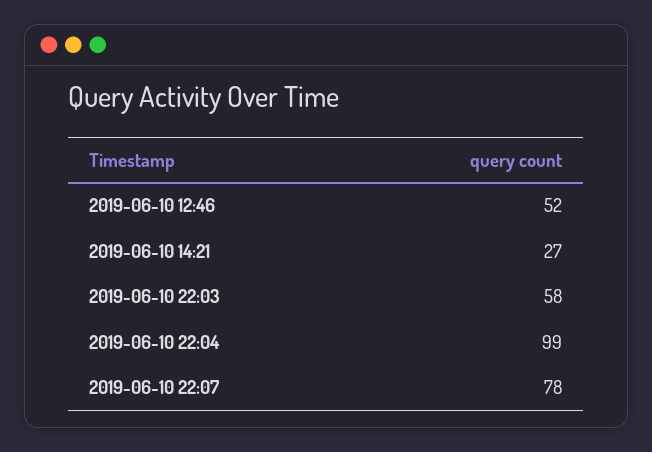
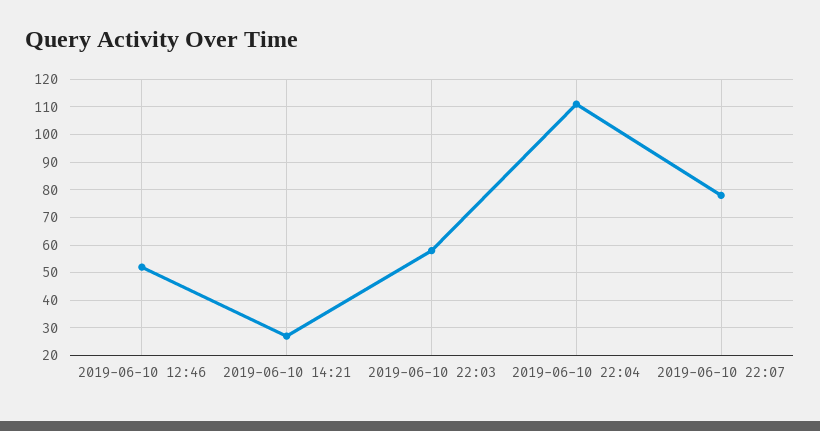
  {
    "2019-06-10 12:46": 52,
    "2019-06-10 14:21": 27,
    "2019-06-10 22:03": 58,
-   "2019-06-10 22:04": 99,
+   "2019-06-10 22:04": 110,
    "2019-06-10 22:07": 78
  }

